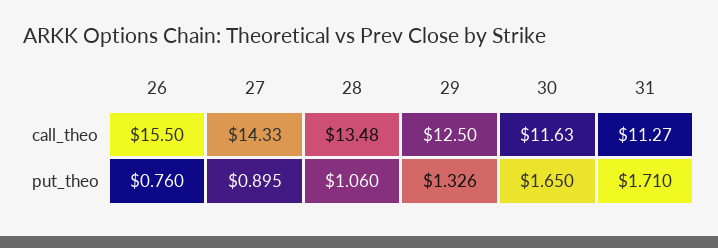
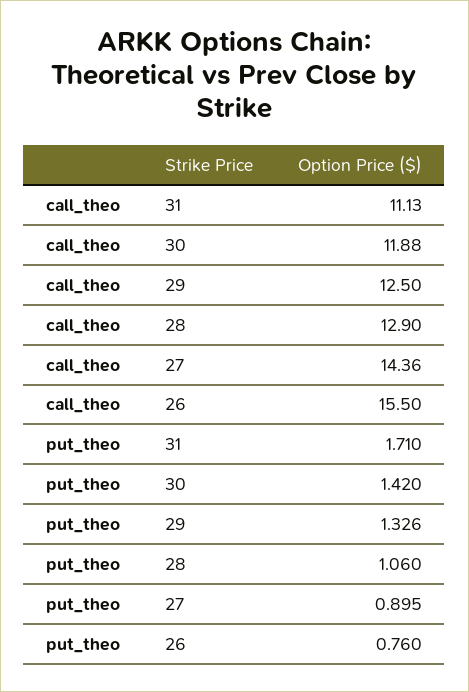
  {
    "26": {
      "call_theo": 15.5,
      "put_theo": 0.76
    },
    "27": {
-     "call_theo": 14.33,
+     "call_theo": 14.36,
      "put_theo": 0.895
    },
    "28": {
-     "call_theo": 13.48,
+     "call_theo": 12.9,
      "put_theo": 1.06
    },
    "29": {
      "call_theo": 12.5,
      "put_theo": 1.326
    },
    "30": {
-     "call_theo": 11.63,
+     "call_theo": 11.88,
-     "put_theo": 1.65
+     "put_theo": 1.42
    },
    "31": {
-     "call_theo": 11.27,
+     "call_theo": 11.13,
      "put_theo": 1.71
    }
  }

